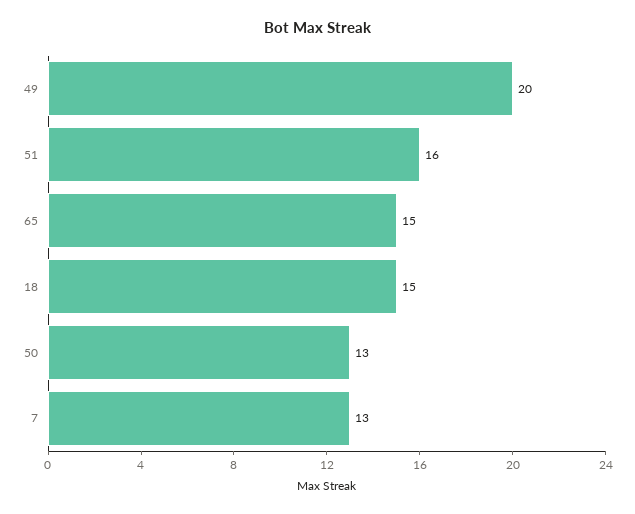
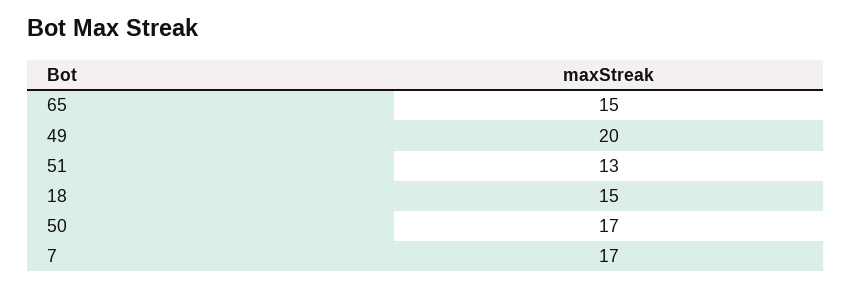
  {
    "49": 20,
-   "51": 16,
+   "51": 13,
    "65": 15,
    "18": 15,
-   "50": 13,
+   "50": 17,
-   "7": 13
+   "7": 17
  }

